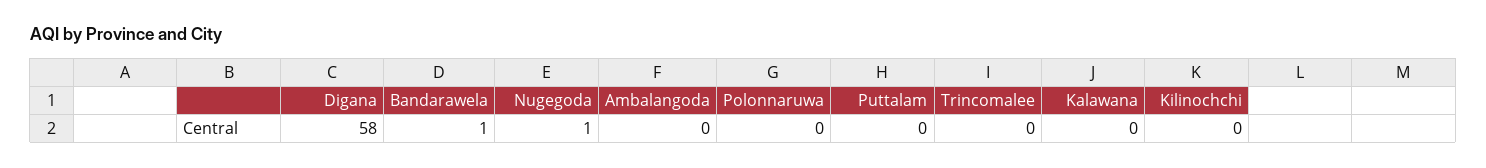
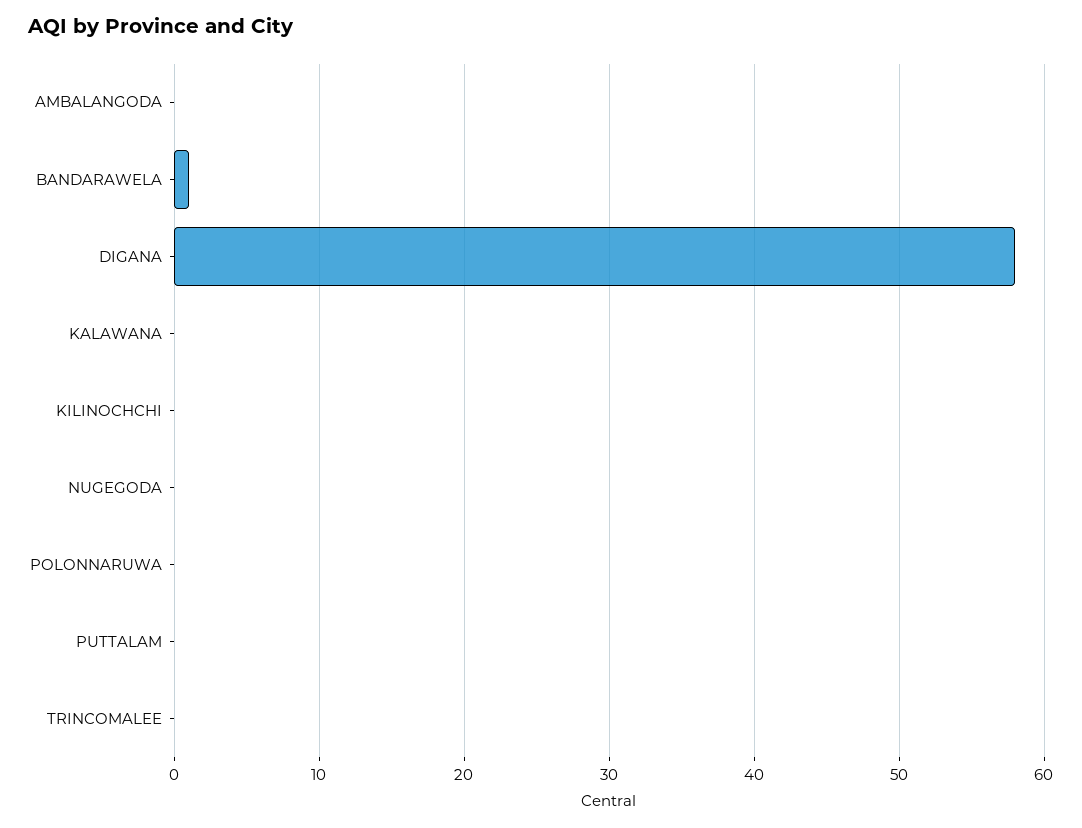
  {
    "Digana": 58,
    "Bandarawela": 1,
-   "Nugegoda": 1,
+   "Nugegoda": 0,
    "Ambalangoda": 0,
    "Polonnaruwa": 0,
    "Puttalam": 0,
    "Trincomalee": 0,
    "Kalawana": 0,
    "Kilinochchi": 0
  }

